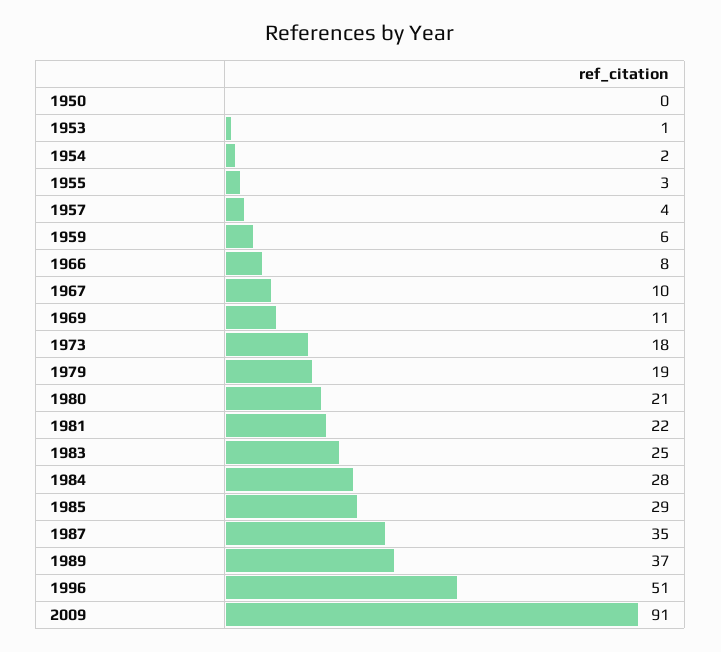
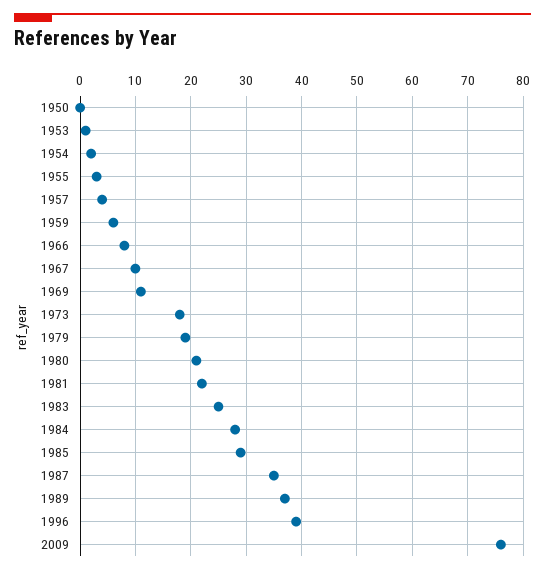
  {
    "1950": 0,
    "1953": 1,
    "1954": 2,
    "1955": 3,
    "1957": 4,
    "1959": 6,
    "1966": 8,
    "1967": 10,
    "1969": 11,
    "1973": 18,
    "1979": 19,
    "1980": 21,
    "1981": 22,
    "1983": 25,
    "1984": 28,
    "1985": 29,
    "1987": 35,
    "1989": 37,
-   "1996": 51,
+   "1996": 40,
-   "2009": 91
+   "2009": 75
  }

